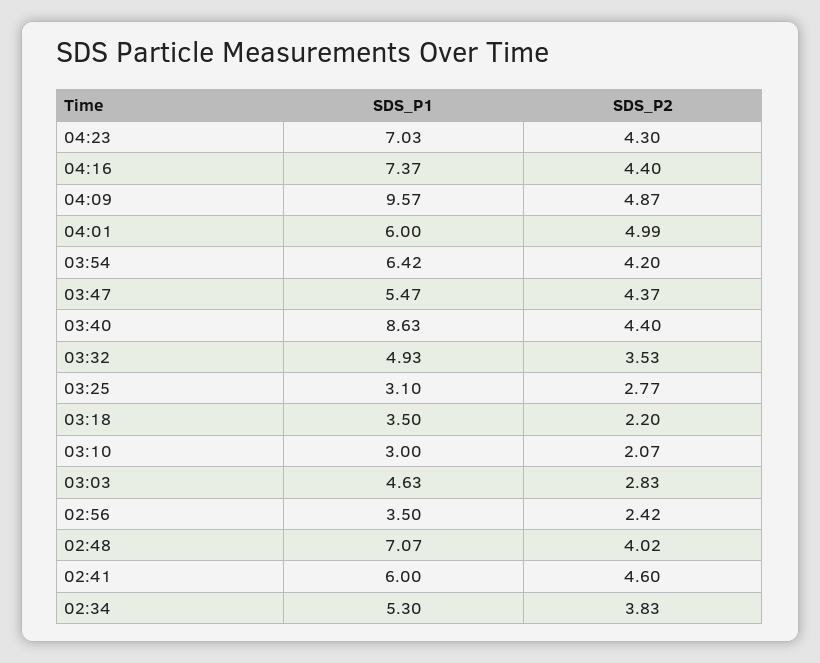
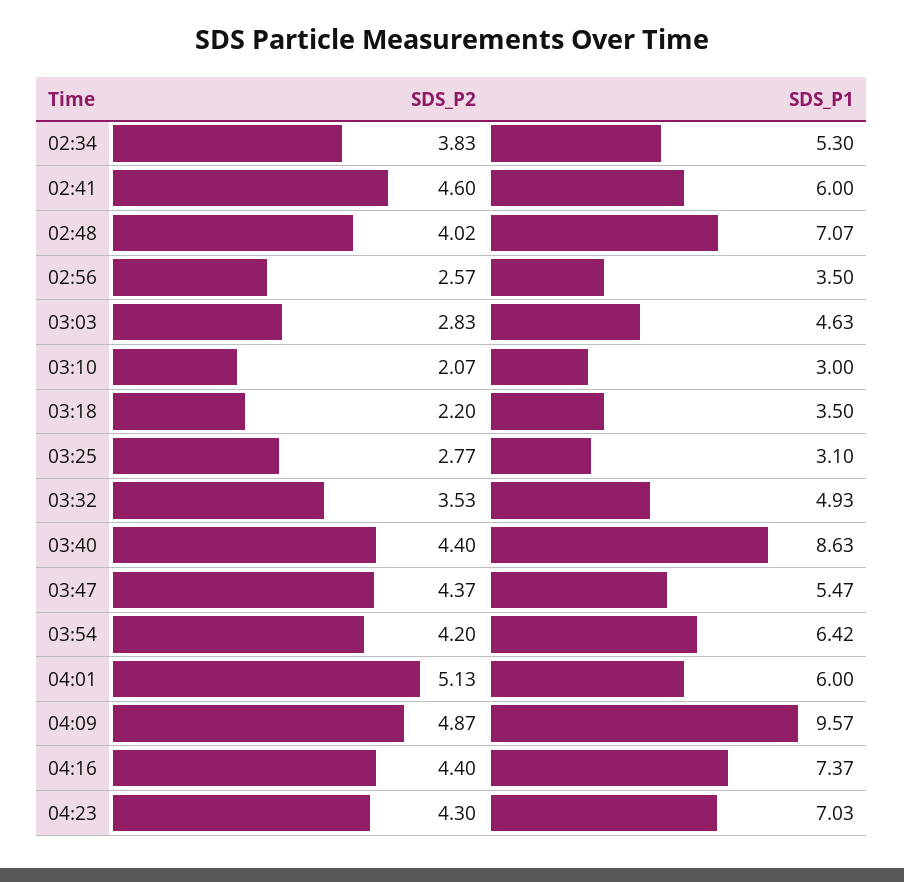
  {
    "SDS_P1": {
      "04:23": 7.03,
      "04:16": 7.37,
      "04:09": 9.57,
      "04:01": 6,
      "03:54": 6.42,
      "03:47": 5.47,
      "03:40": 8.63,
      "03:32": 4.93,
      "03:25": 3.1,
      "03:18": 3.5,
      "03:10": 3,
      "03:03": 4.63,
      "02:56": 3.5,
      "02:48": 7.07,
      "02:41": 6,
      "02:34": 5.3
    },
    "SDS_P2": {
      "04:23": 4.3,
      "04:16": 4.4,
      "04:09": 4.87,
-     "04:01": 4.99,
+     "04:01": 5.13,
      "03:54": 4.2,
      "03:47": 4.37,
      "03:40": 4.4,
      "03:32": 3.53,
      "03:25": 2.77,
      "03:18": 2.2,
      "03:10": 2.07,
      "03:03": 2.83,
-     "02:56": 2.42,
+     "02:56": 2.57,
      "02:48": 4.02,
      "02:41": 4.6,
      "02:34": 3.83
    }
  }

